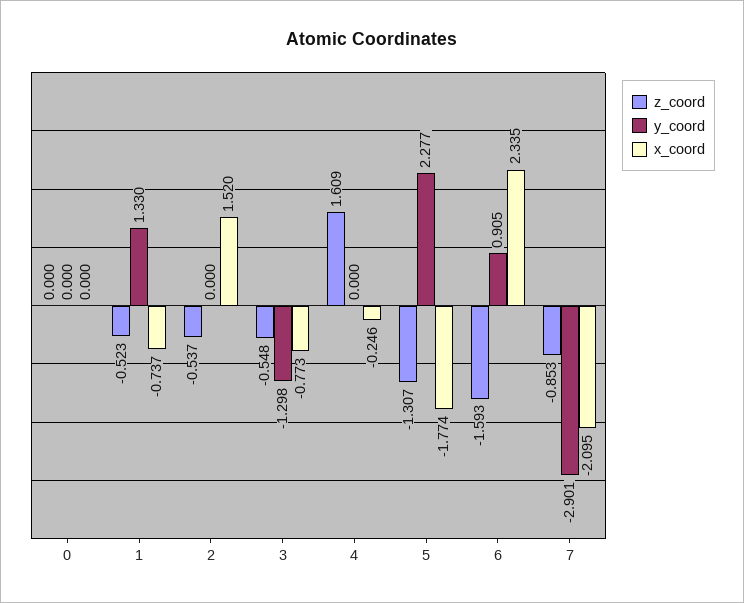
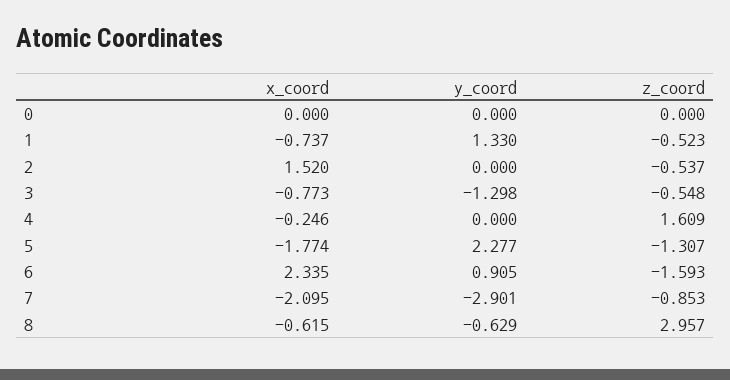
  {
    "z_coord": {
      "0": 0,
      "1": -0.523,
      "2": -0.537,
      "3": -0.548,
      "4": 1.609,
      "5": -1.307,
      "6": -1.593,
-     "7": -0.853
+     "7": -0.853,
+     "8": 2.957
    },
    "y_coord": {
      "0": 0,
      "1": 1.33,
      "2": 0,
      "3": -1.298,
      "4": 0,
      "5": 2.277,
      "6": 0.905,
-     "7": -2.901
+     "7": -2.901,
+     "8": -0.629
    },
    "x_coord": {
      "0": 0,
      "1": -0.737,
      "2": 1.52,
      "3": -0.773,
      "4": -0.246,
      "5": -1.774,
      "6": 2.335,
-     "7": -2.095
+     "7": -2.095,
+     "8": -0.615
    }
  }

